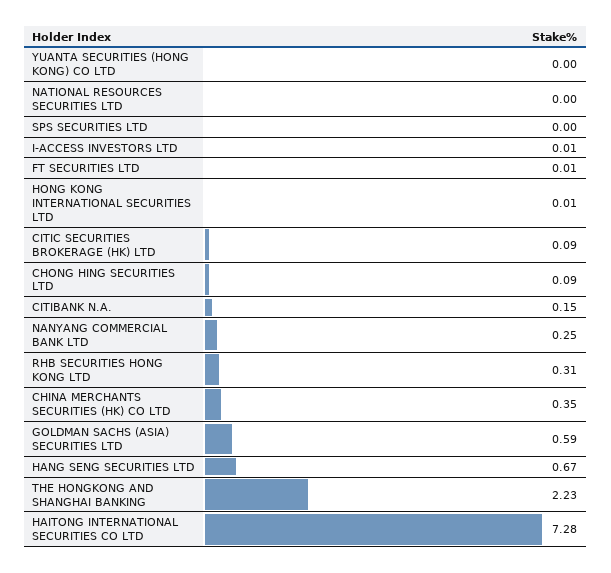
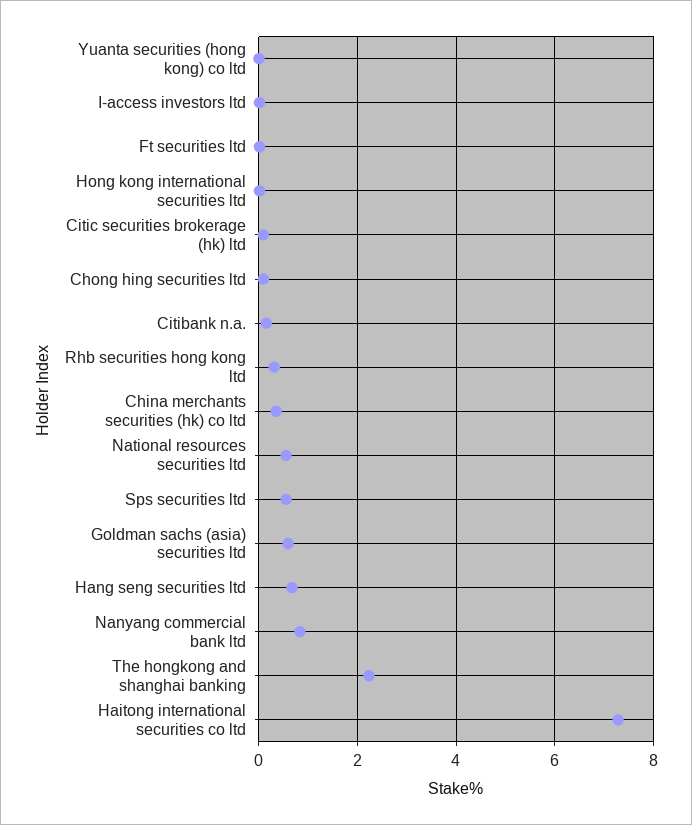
  {
    "YUANTA SECURITIES (HONG KONG) CO LTD": 0,
-   "NATIONAL RESOURCES SECURITIES LTD": 0,
+   "NATIONAL RESOURCES SECURITIES LTD": 0.6,
-   "SPS SECURITIES LTD": 0,
+   "SPS SECURITIES LTD": 0.6,
    "I-ACCESS INVESTORS LTD": 0.01,
    "FT SECURITIES LTD": 0.01,
    "HONG KONG INTERNATIONAL SECURITIES LTD": 0.01,
    "CITIC SECURITIES BROKERAGE (HK) LTD": 0.09,
    "CHONG HING SECURITIES LTD": 0.09,
    "CITIBANK N.A.": 0.15,
-   "NANYANG COMMERCIAL BANK LTD": 0.25,
+   "NANYANG COMMERCIAL BANK LTD": 0.8,
    "RHB SECURITIES HONG KONG LTD": 0.31,
    "CHINA MERCHANTS SECURITIES (HK) CO LTD": 0.35,
    "GOLDMAN SACHS (ASIA) SECURITIES LTD": 0.59,
    "HANG SENG SECURITIES LTD": 0.67,
    "THE HONGKONG AND SHANGHAI BANKING": 2.23,
    "HAITONG INTERNATIONAL SECURITIES CO LTD": 7.28
  }

